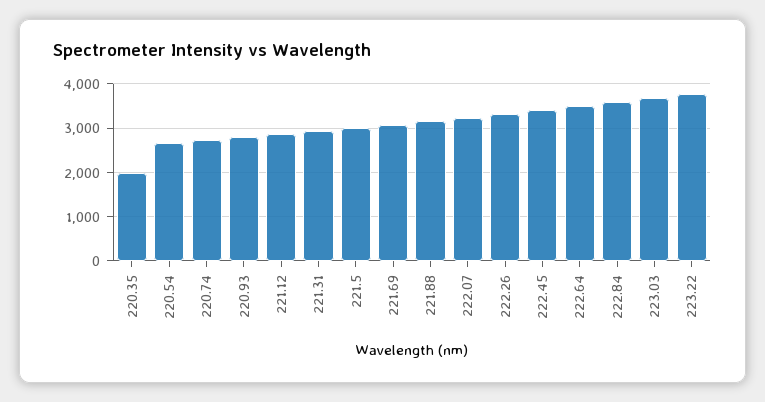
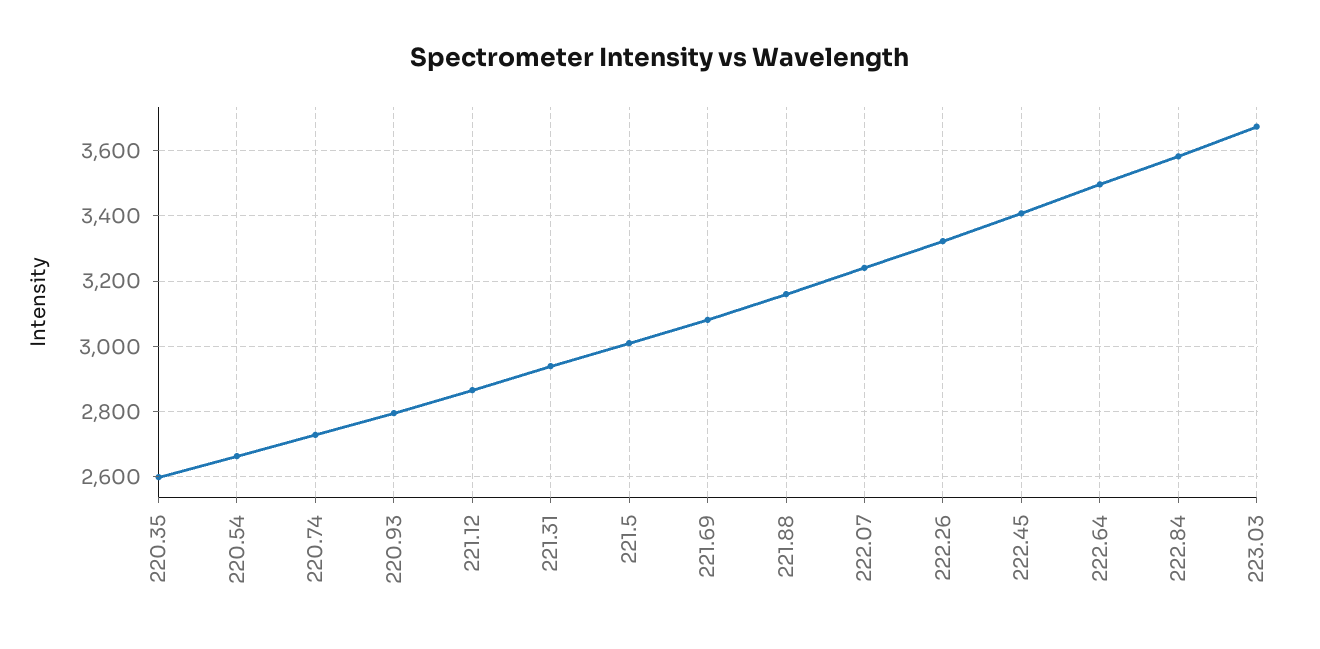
  {
-   "220.35": 2000,
+   "220.35": 2600,
    "220.54": 2660,
    "220.74": 2720,
    "220.93": 2800,
    "221.12": 2860,
    "221.31": 2940,
    "221.5": 3020,
    "221.69": 3080,
    "221.88": 3160,
    "222.07": 3240,
    "222.26": 3320,
    "222.45": 3400,
    "222.64": 3500,
    "222.84": 3580,
-   "223.03": 3680,
+   "223.03": 3680
-   "223.22": 3800
  }

